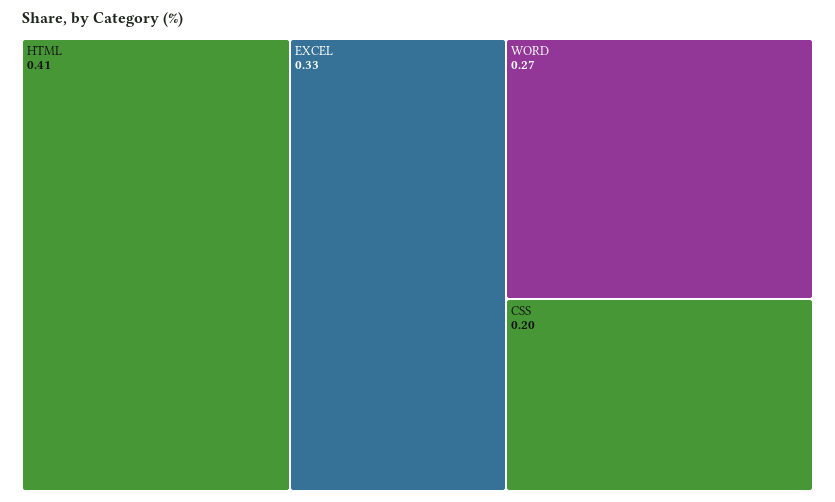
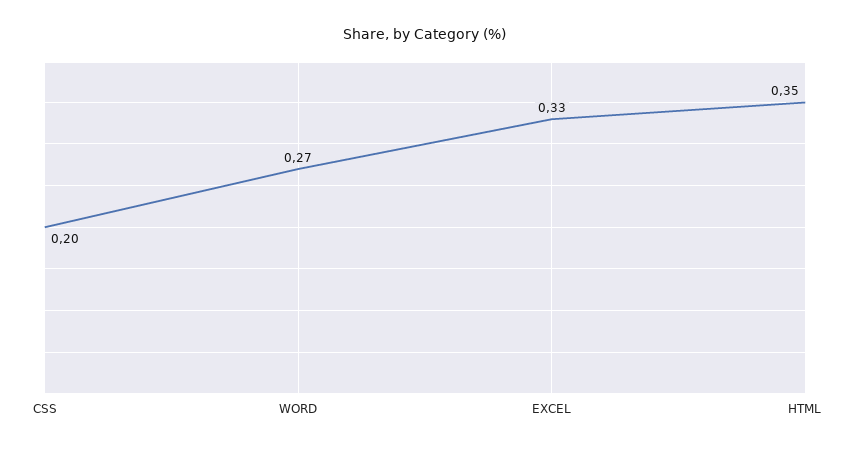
  {
-   "HTML": 0.41,
+   "HTML": 0.35,
    "EXCEL": 0.33,
    "WORD": 0.27,
    "CSS": 0.2
  }

